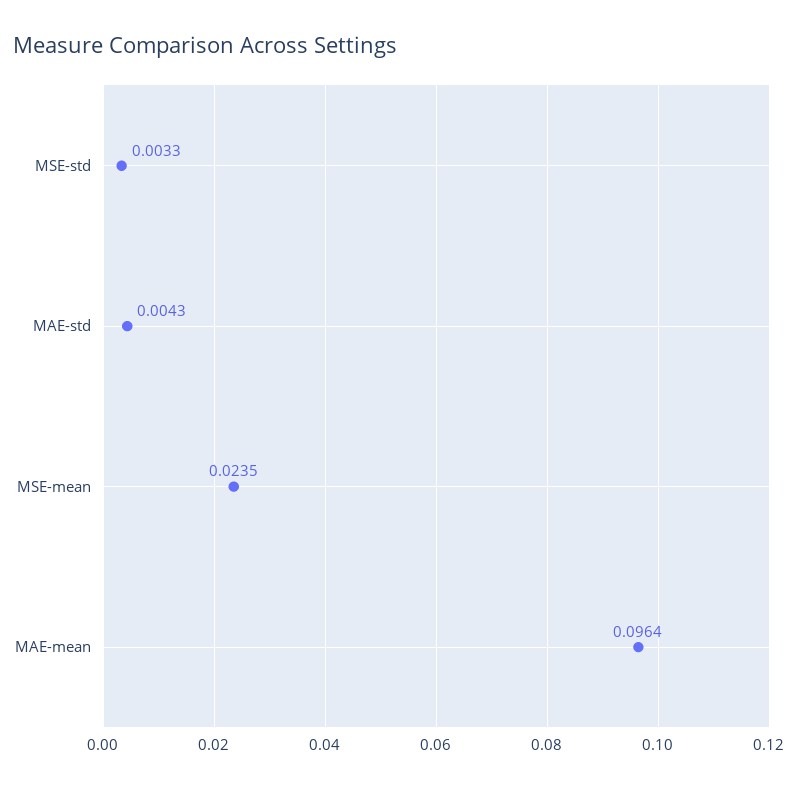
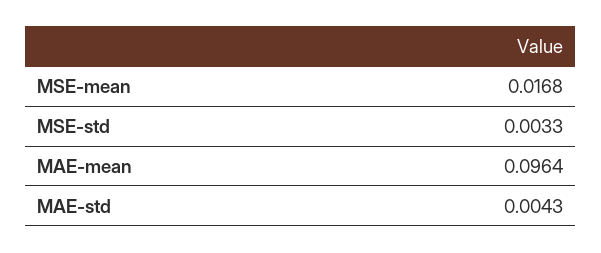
  {
    "MSE-std": 0.0033,
    "MAE-std": 0.0043,
-   "MSE-mean": 0.0235,
+   "MSE-mean": 0.0168,
    "MAE-mean": 0.0964
  }

